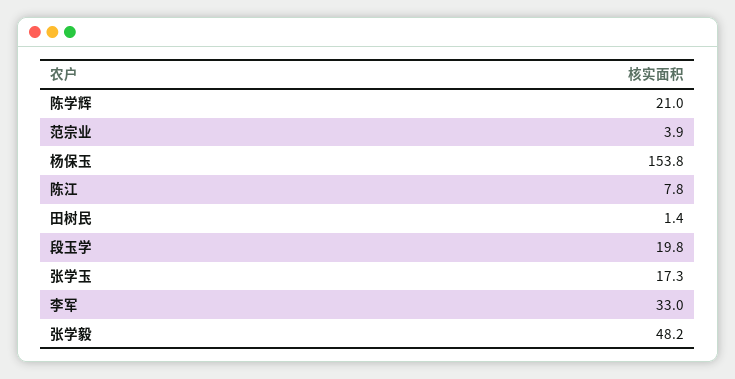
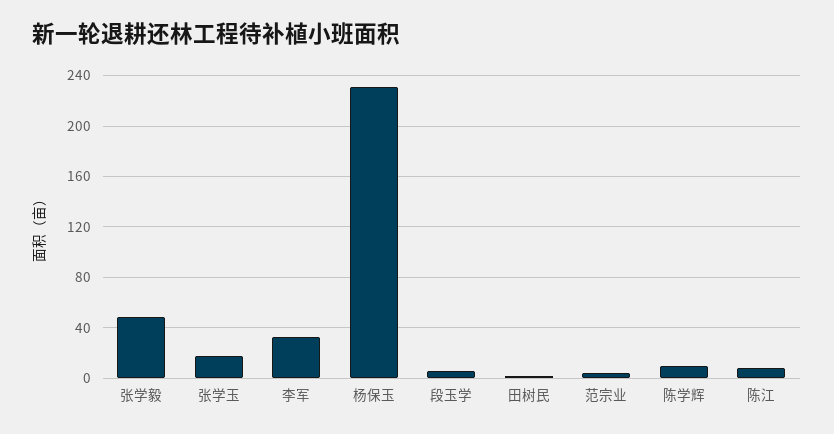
  {
-   "陈学辉": 21,
+   "陈学辉": 10,
    "范宗业": 3.9,
-   "杨保玉": 153.8,
+   "杨保玉": 230,
    "陈江": 7.8,
    "田树民": 1.4,
-   "段玉学": 19.8,
+   "段玉学": 5,
    "张学玉": 17.3,
    "李军": 33,
    "张学毅": 48.2
  }

